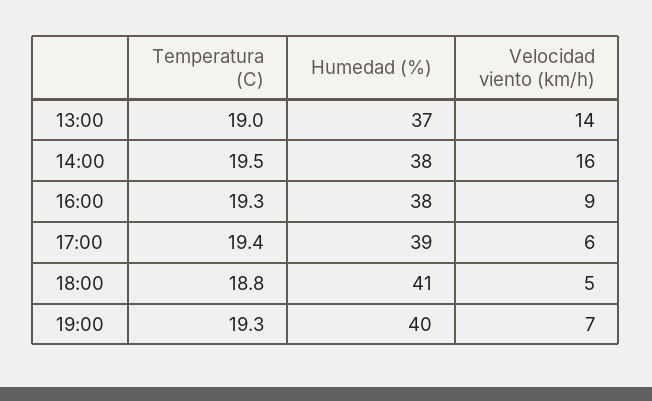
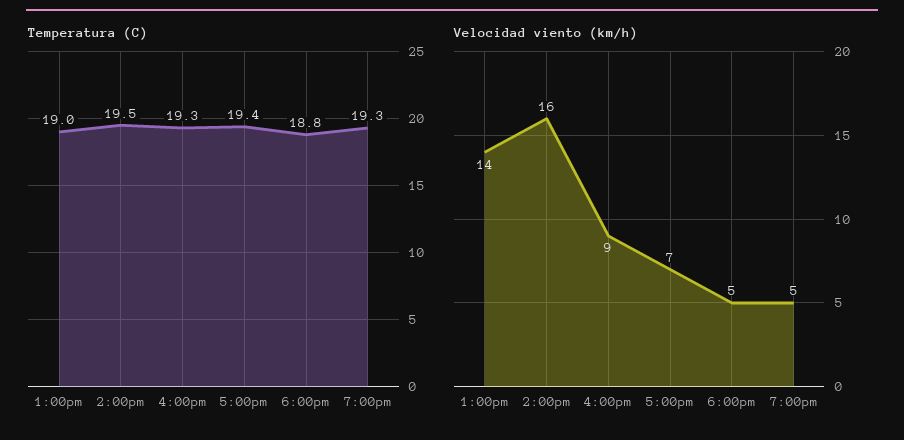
  {
    "Temperatura (C)": {
      "13:00": 19,
      "14:00": 19.5,
      "16:00": 19.3,
      "17:00": 19.4,
      "18:00": 18.8,
      "19:00": 19.3
    },
-   "Humedad (%)": {
-     "13:00": 37,
-     "14:00": 38,
-     "16:00": 38,
-     "17:00": 39,
-     "18:00": 41,
-     "19:00": 40
-   },
    "Velocidad viento (km/h)": {
      "13:00": 14,
      "14:00": 16,
      "16:00": 9,
-     "17:00": 6,
+     "17:00": 7,
      "18:00": 5,
-     "19:00": 7
+     "19:00": 5
    }
  }

